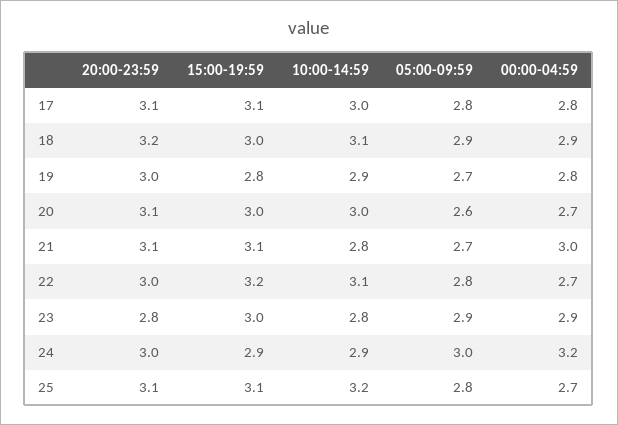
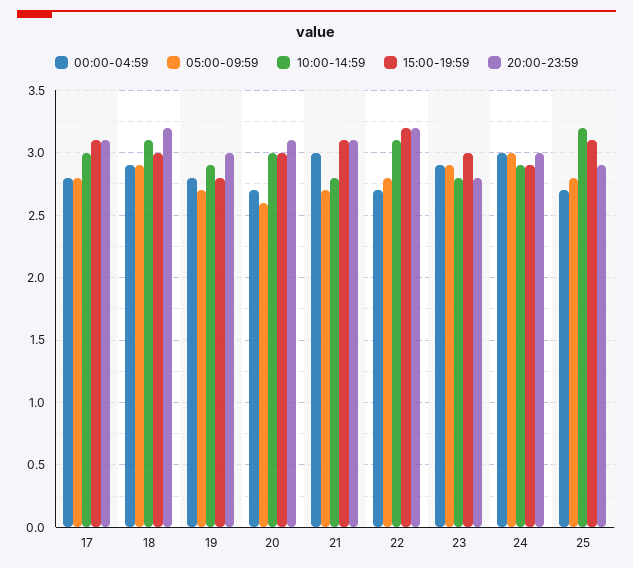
  {
    "20:00-23:59": {
      "17": 3.1,
      "18": 3.2,
      "19": 3,
      "20": 3.1,
      "21": 3.1,
-     "22": 3,
+     "22": 3.2,
      "23": 2.8,
      "24": 3,
-     "25": 3.1
+     "25": 2.9
    },
    "15:00-19:59": {
      "17": 3.1,
      "18": 3,
      "19": 2.8,
      "20": 3,
      "21": 3.1,
      "22": 3.2,
      "23": 3,
      "24": 2.9,
      "25": 3.1
    },
    "10:00-14:59": {
      "17": 3,
      "18": 3.1,
      "19": 2.9,
      "20": 3,
      "21": 2.8,
      "22": 3.1,
      "23": 2.8,
      "24": 2.9,
      "25": 3.2
    },
    "05:00-09:59": {
      "17": 2.8,
      "18": 2.9,
      "19": 2.7,
      "20": 2.6,
      "21": 2.7,
      "22": 2.8,
      "23": 2.9,
      "24": 3,
      "25": 2.8
    },
    "00:00-04:59": {
      "17": 2.8,
      "18": 2.9,
      "19": 2.8,
      "20": 2.7,
      "21": 3,
      "22": 2.7,
      "23": 2.9,
-     "24": 3.2,
+     "24": 3,
      "25": 2.7
    }
  }

